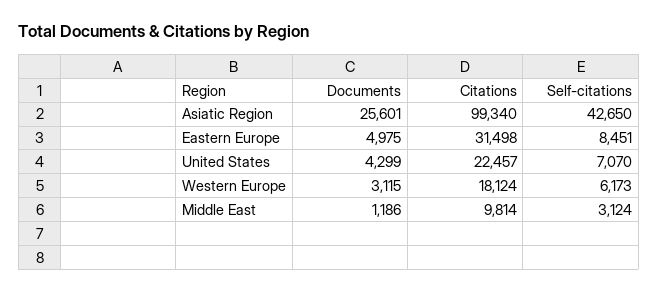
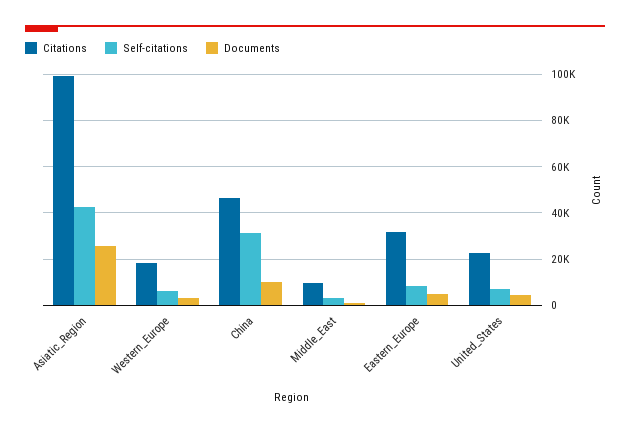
  {
    "Documents": {
      "Asiatic Region": 25601,
      "Eastern Europe": 4975,
      "United States": 4299,
      "Western Europe": 3115,
-     "Middle East": 1186
+     "Middle East": 1186,
+     "China": 10000
    },
    "Citations": {
      "Asiatic Region": 99340,
      "Eastern Europe": 31498,
      "United States": 22457,
      "Western Europe": 18124,
-     "Middle East": 9814
+     "Middle East": 9814,
+     "China": 45000
    },
    "Self-citations": {
      "Asiatic Region": 42650,
      "Eastern Europe": 8451,
      "United States": 7070,
      "Western Europe": 6173,
-     "Middle East": 3124
+     "Middle East": 3124,
+     "China": 30000
    }
  }

